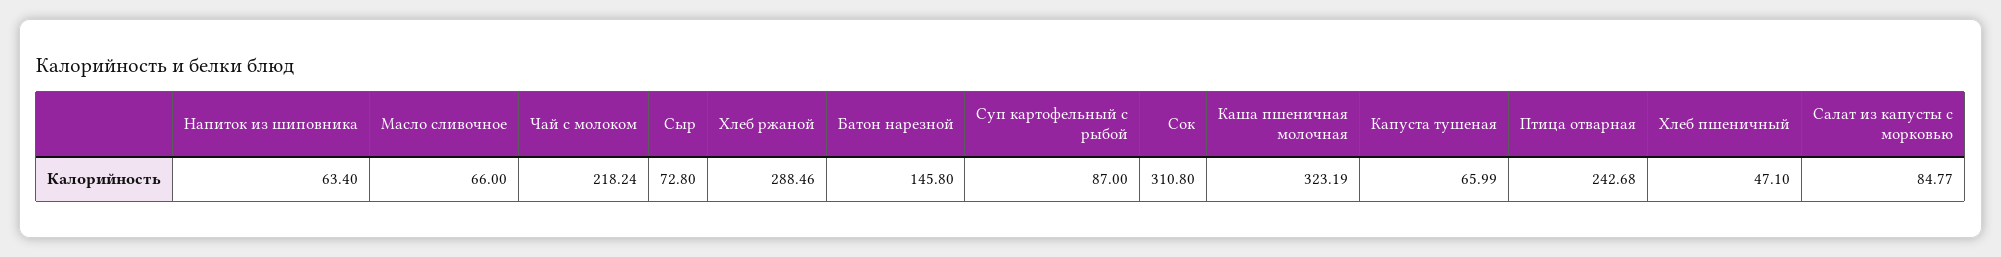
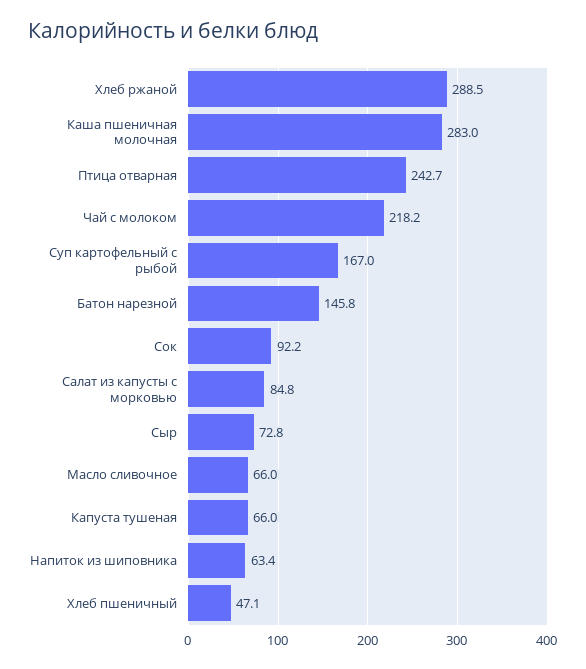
  {
    "Напиток из шиповника": 63.4,
    "Масло сливочное": 66,
    "Чай с молоком": 218.24,
    "Сыр": 72.8,
    "Хлеб ржаной": 288.46,
    "Батон нарезной": 145.8,
-   "Суп картофельный с рыбой": 87,
+   "Суп картофельный с рыбой": 167,
-   "Сок": 310.8,
+   "Сок": 92.2,
-   "Каша пшеничная молочная": 323.19,
+   "Каша пшеничная молочная": 283,
    "Капуста тушеная": 65.99,
    "Птица отварная": 242.68,
    "Хлеб пшеничный": 47.1,
    "Салат из капусты с морковью": 84.77
  }

